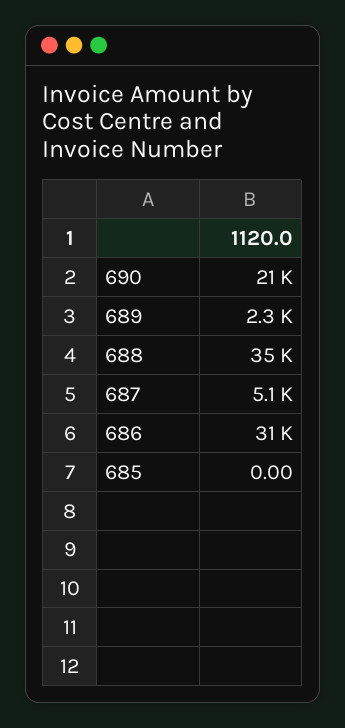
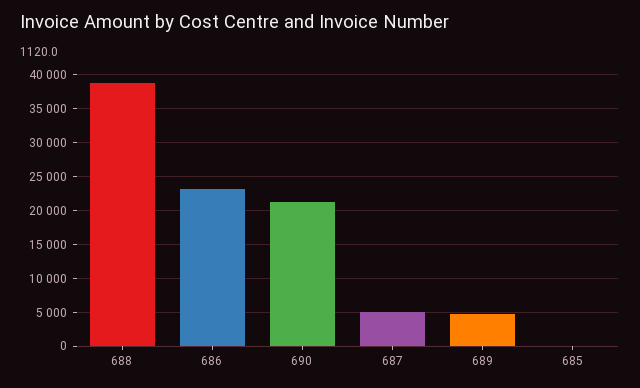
  {
    "690": 21000,
-   "689": 2300,
+   "689": 5000,
-   "688": 35000,
+   "688": 39000,
    "687": 5100,
-   "686": 31000,
+   "686": 23000,
    "685": 0
  }

